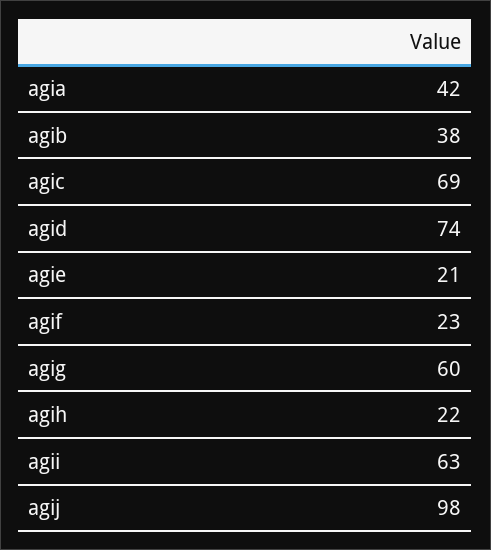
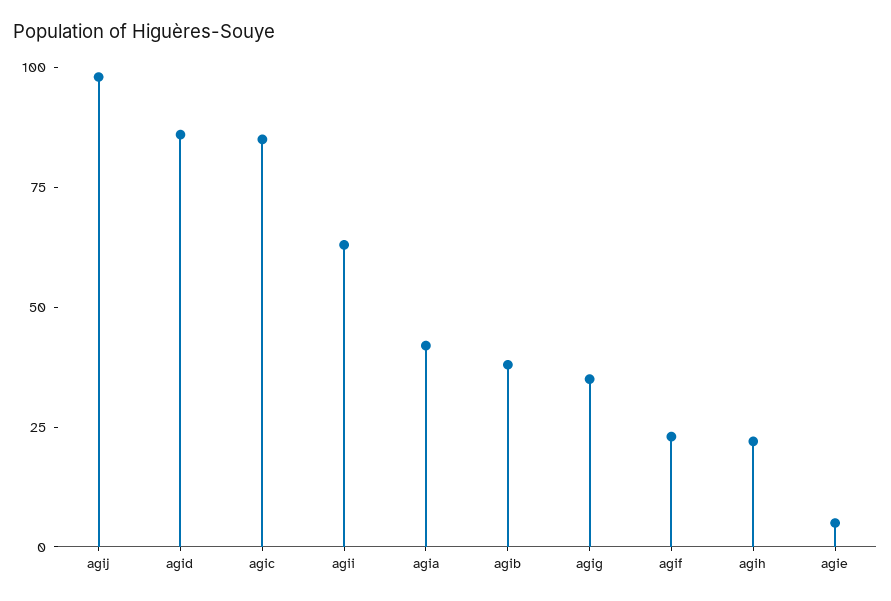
  {
    "agia": 42,
    "agib": 38,
-   "agic": 69,
+   "agic": 85,
-   "agid": 74,
+   "agid": 85,
-   "agie": 21,
+   "agie": 5,
    "agif": 23,
-   "agig": 60,
+   "agig": 35,
    "agih": 22,
    "agii": 63,
    "agij": 98
  }

